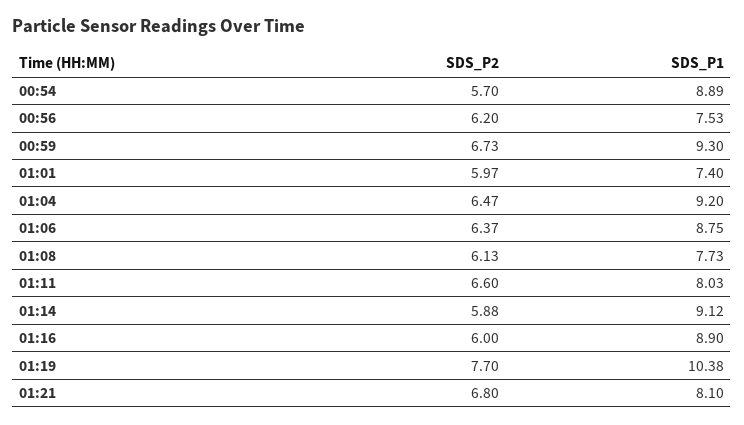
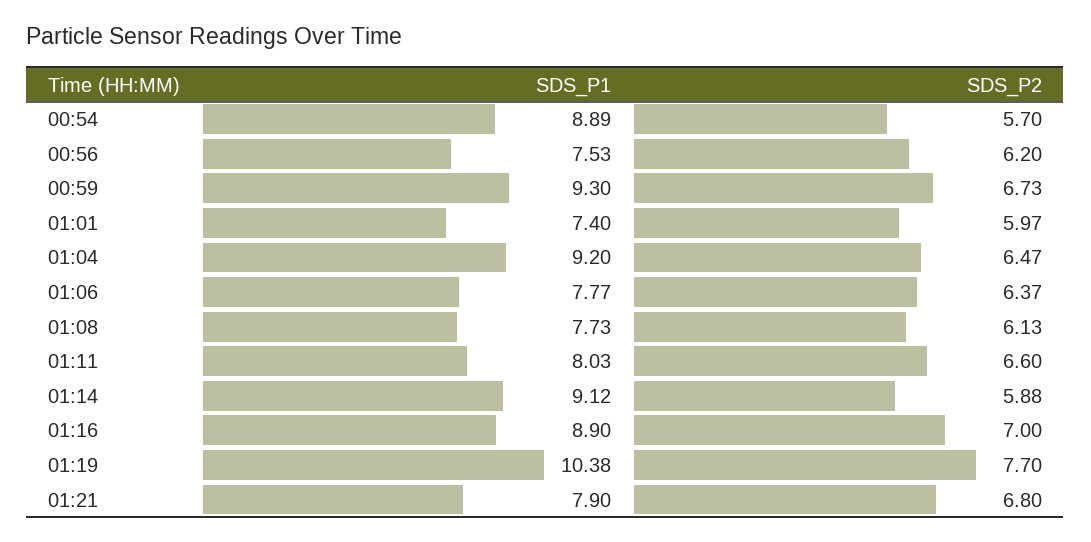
  {
    "SDS_P2": {
      "00:54": 5.7,
      "00:56": 6.2,
      "00:59": 6.73,
      "01:01": 5.97,
      "01:04": 6.47,
      "01:06": 6.37,
      "01:08": 6.13,
      "01:11": 6.6,
      "01:14": 5.88,
-     "01:16": 6,
+     "01:16": 7,
      "01:19": 7.7,
      "01:21": 6.8
    },
    "SDS_P1": {
      "00:54": 8.89,
      "00:56": 7.53,
      "00:59": 9.3,
      "01:01": 7.4,
      "01:04": 9.2,
-     "01:06": 8.75,
+     "01:06": 7.77,
      "01:08": 7.73,
      "01:11": 8.03,
      "01:14": 9.12,
      "01:16": 8.9,
      "01:19": 10.38,
-     "01:21": 8.1
+     "01:21": 7.9
    }
  }

